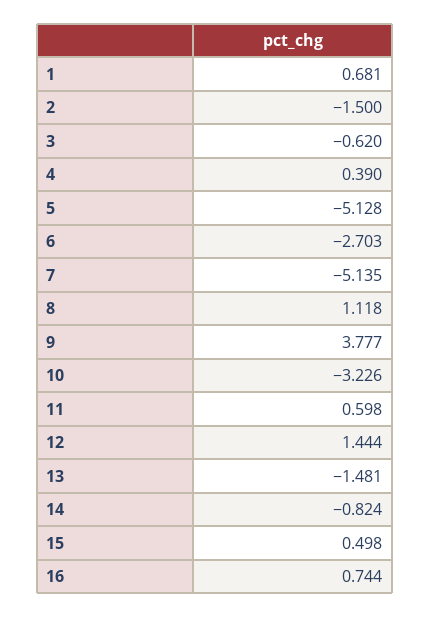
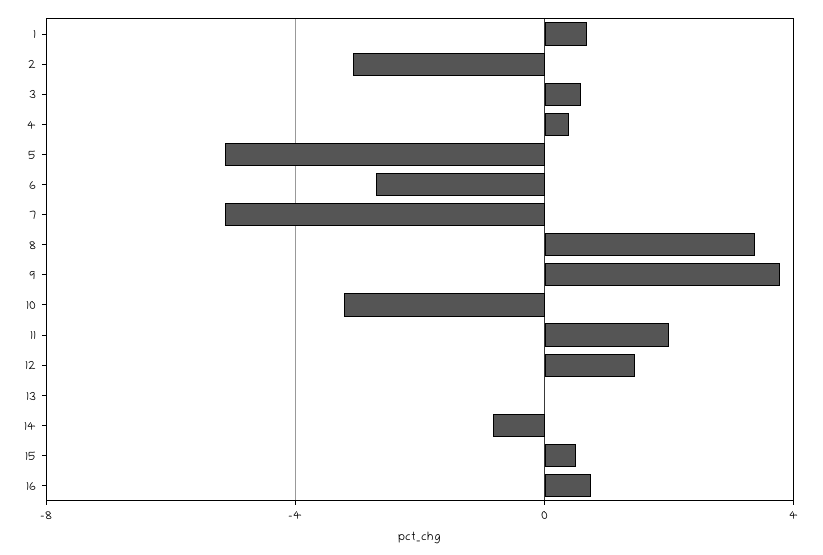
  {
    "1": 0.681,
-   "2": -1.5,
+   "2": -3,
-   "3": -0.62,
+   "3": 0.5,
    "4": 0.39,
    "5": -5.128,
    "6": -2.703,
    "7": -5.135,
-   "8": 1.118,
+   "8": 3.5,
    "9": 3.777,
    "10": -3.226,
-   "11": 0.598,
+   "11": 2,
    "12": 1.444,
-   "13": -1.481,
+   "13": 0,
    "14": -0.824,
    "15": 0.498,
    "16": 0.744
  }

